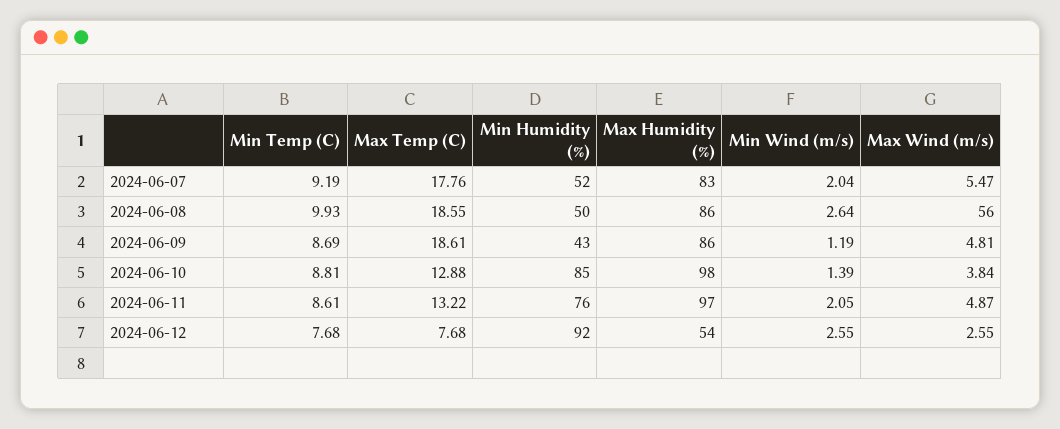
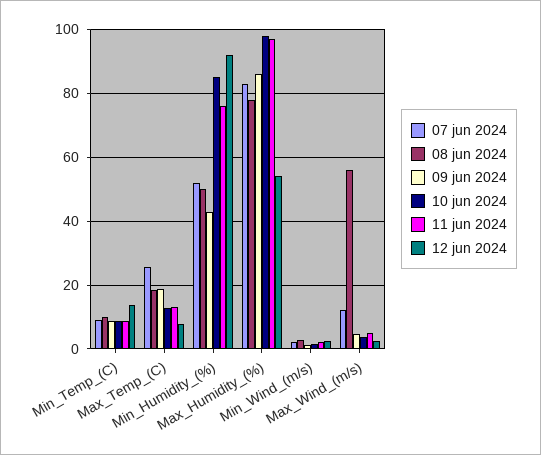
  {
    "2024-06-07": {
      "Min Temp (C)": 9.19,
-     "Max Temp (C)": 17.76,
+     "Max Temp (C)": 26,
      "Min Humidity (%)": 52,
      "Max Humidity (%)": 83,
      "Min Wind (m/s)": 2.04,
-     "Max Wind (m/s)": 5.47
+     "Max Wind (m/s)": 12
    },
    "2024-06-08": {
      "Min Temp (C)": 9.93,
      "Max Temp (C)": 18.55,
      "Min Humidity (%)": 50,
-     "Max Humidity (%)": 86,
+     "Max Humidity (%)": 78,
      "Min Wind (m/s)": 2.64,
      "Max Wind (m/s)": 56
    },
    "2024-06-09": {
      "Min Temp (C)": 8.69,
      "Max Temp (C)": 18.61,
      "Min Humidity (%)": 43,
      "Max Humidity (%)": 86,
      "Min Wind (m/s)": 1.19,
      "Max Wind (m/s)": 4.81
    },
    "2024-06-10": {
      "Min Temp (C)": 8.81,
      "Max Temp (C)": 12.88,
      "Min Humidity (%)": 85,
      "Max Humidity (%)": 98,
      "Min Wind (m/s)": 1.39,
      "Max Wind (m/s)": 3.84
    },
    "2024-06-11": {
      "Min Temp (C)": 8.61,
      "Max Temp (C)": 13.22,
      "Min Humidity (%)": 76,
      "Max Humidity (%)": 97,
      "Min Wind (m/s)": 2.05,
      "Max Wind (m/s)": 4.87
    },
    "2024-06-12": {
-     "Min Temp (C)": 7.68,
+     "Min Temp (C)": 14,
      "Max Temp (C)": 7.68,
      "Min Humidity (%)": 92,
      "Max Humidity (%)": 54,
      "Min Wind (m/s)": 2.55,
      "Max Wind (m/s)": 2.55
    }
  }

